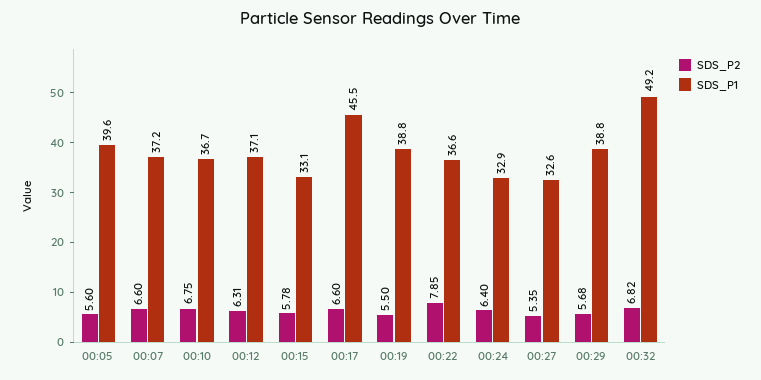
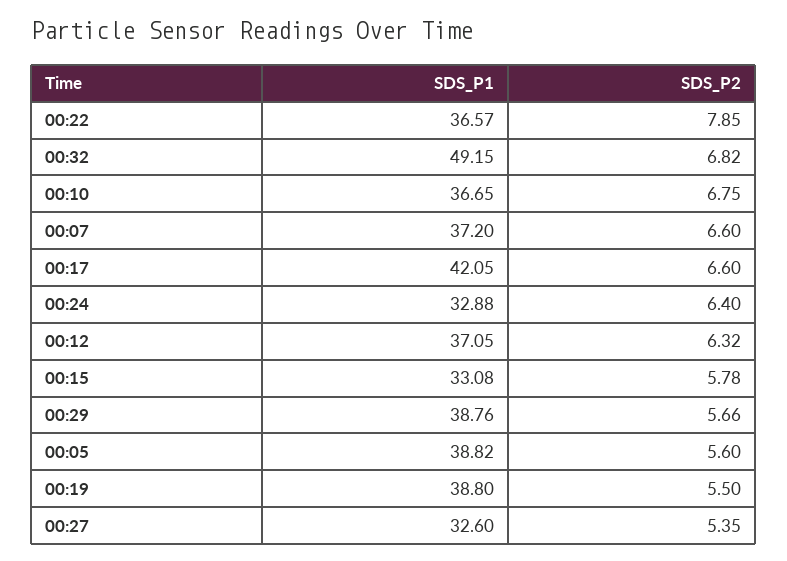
  {
    "SDS_P2": {
      "00:05": 5.6,
      "00:07": 6.6,
      "00:10": 6.75,
-     "00:12": 6.31,
+     "00:12": 6.32,
      "00:15": 5.78,
      "00:17": 6.6,
      "00:19": 5.5,
      "00:22": 7.85,
      "00:24": 6.4,
      "00:27": 5.35,
-     "00:29": 5.68,
+     "00:29": 5.66,
      "00:32": 6.82
    },
    "SDS_P1": {
-     "00:05": 39.6,
+     "00:05": 38.82,
      "00:07": 37.2,
      "00:10": 36.65,
      "00:12": 37.05,
      "00:15": 33.08,
-     "00:17": 45.5,
+     "00:17": 42.05,
      "00:19": 38.8,
      "00:22": 36.57,
      "00:24": 32.88,
      "00:27": 32.6,
      "00:29": 38.76,
      "00:32": 49.15
    }
  }

